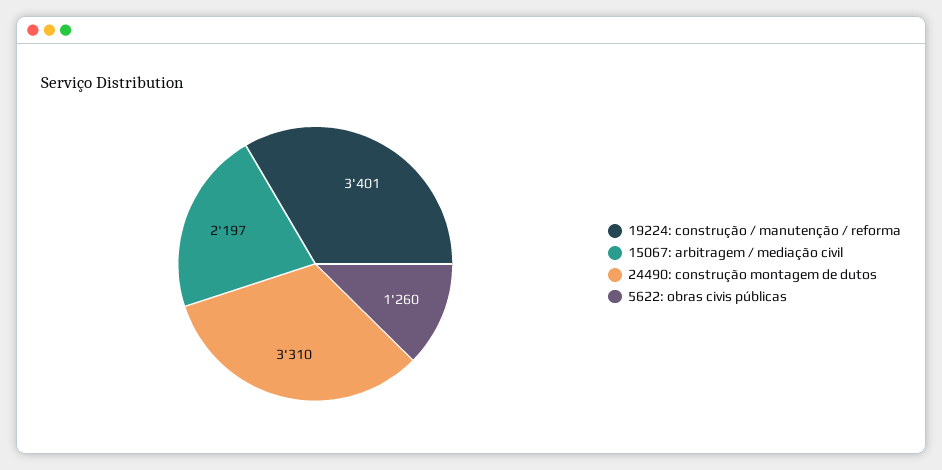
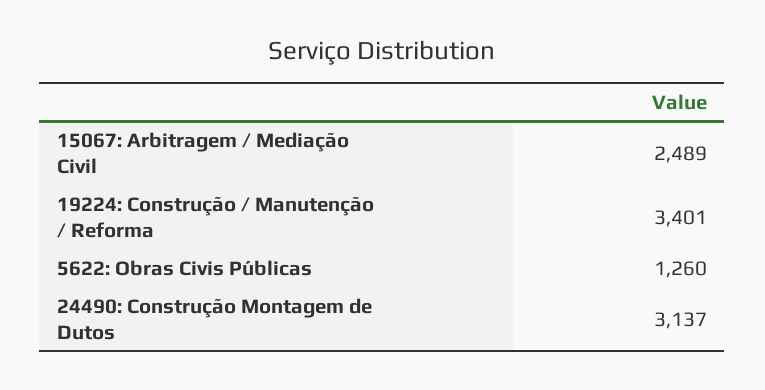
  {
    "19224: construção / manutenção / reforma": 3401,
-   "15067: arbitragem / mediação civil": 2197,
+   "15067: arbitragem / mediação civil": 2489,
-   "24490: construção montagem de dutos": 3310,
+   "24490: construção montagem de dutos": 3137,
    "5622: obras civis públicas": 1260
  }

